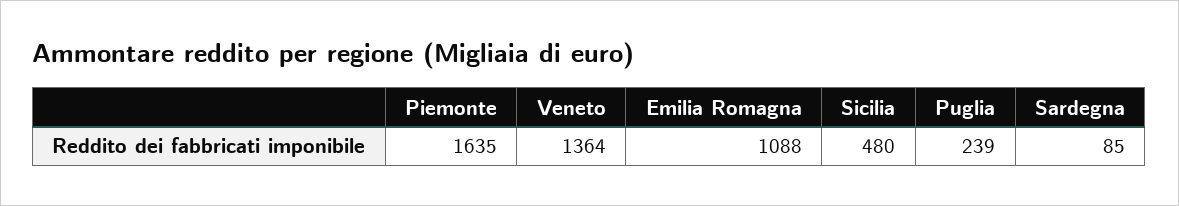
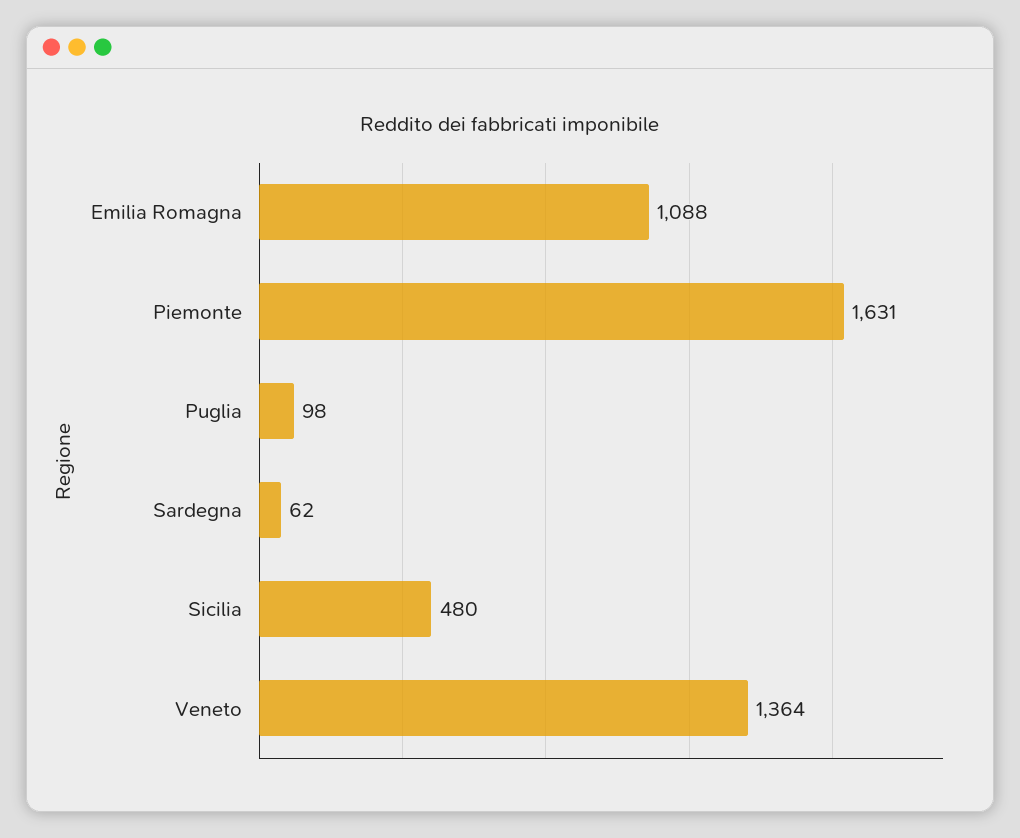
  {
-   "Piemonte": 1635,
+   "Piemonte": 1631,
    "Veneto": 1364,
    "Emilia Romagna": 1088,
    "Sicilia": 480,
-   "Puglia": 239,
+   "Puglia": 98,
-   "Sardegna": 85
+   "Sardegna": 62
  }

